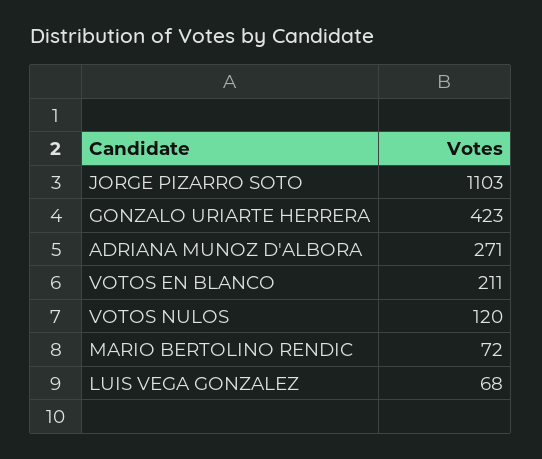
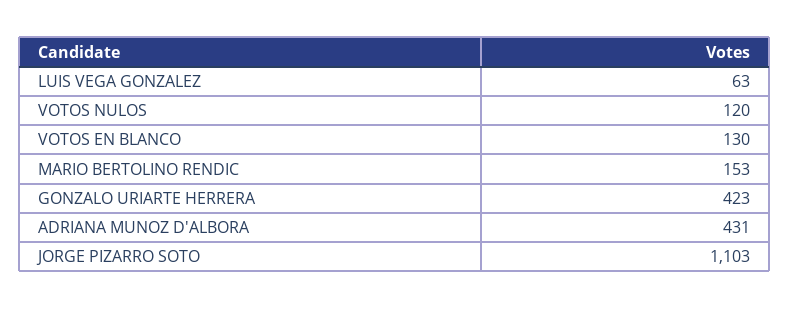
  {
    "JORGE PIZARRO SOTO": 1103,
    "GONZALO URIARTE HERRERA": 423,
-   "ADRIANA MUNOZ D'ALBORA": 271,
+   "ADRIANA MUNOZ D'ALBORA": 431,
-   "VOTOS EN BLANCO": 211,
+   "VOTOS EN BLANCO": 130,
    "VOTOS NULOS": 120,
-   "MARIO BERTOLINO RENDIC": 72,
+   "MARIO BERTOLINO RENDIC": 153,
-   "LUIS VEGA GONZALEZ": 68
+   "LUIS VEGA GONZALEZ": 63
  }

